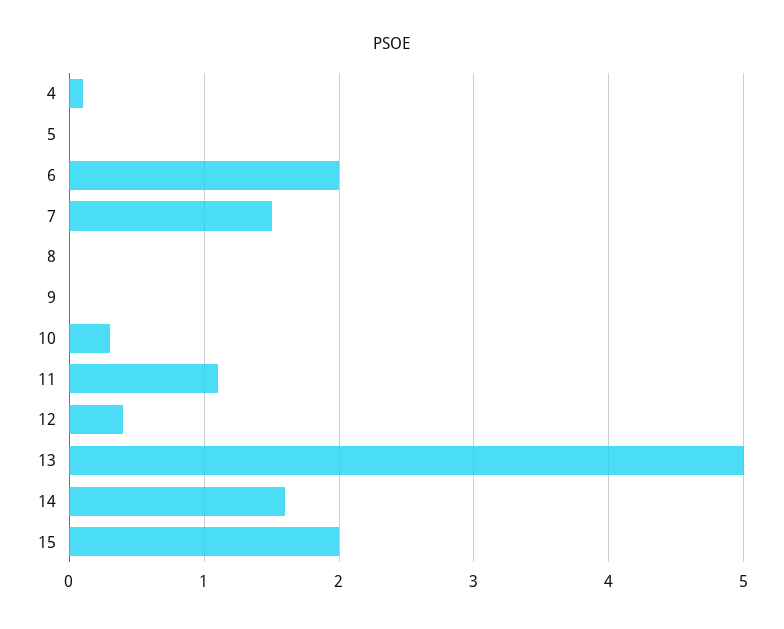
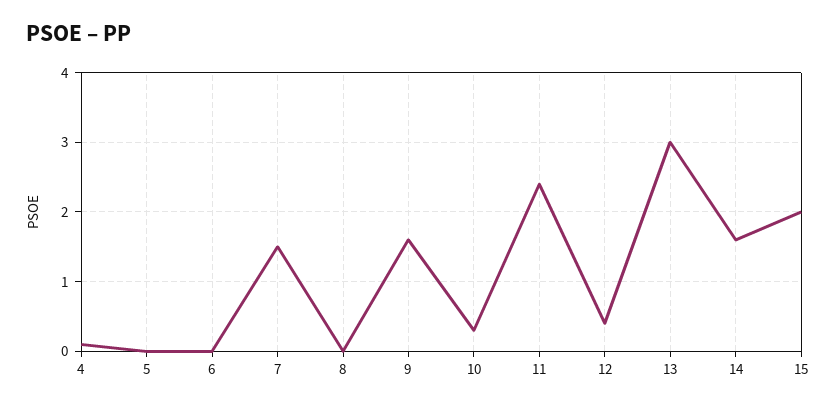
  {
    "4": 0.1,
    "5": 0,
-   "6": 2,
+   "6": 0,
    "7": 1.5,
    "8": 0,
-   "9": 0,
+   "9": 1.6,
    "10": 0.3,
-   "11": 1.1,
+   "11": 2.4,
    "12": 0.4,
-   "13": 5,
+   "13": 3,
    "14": 1.6,
    "15": 2
  }

